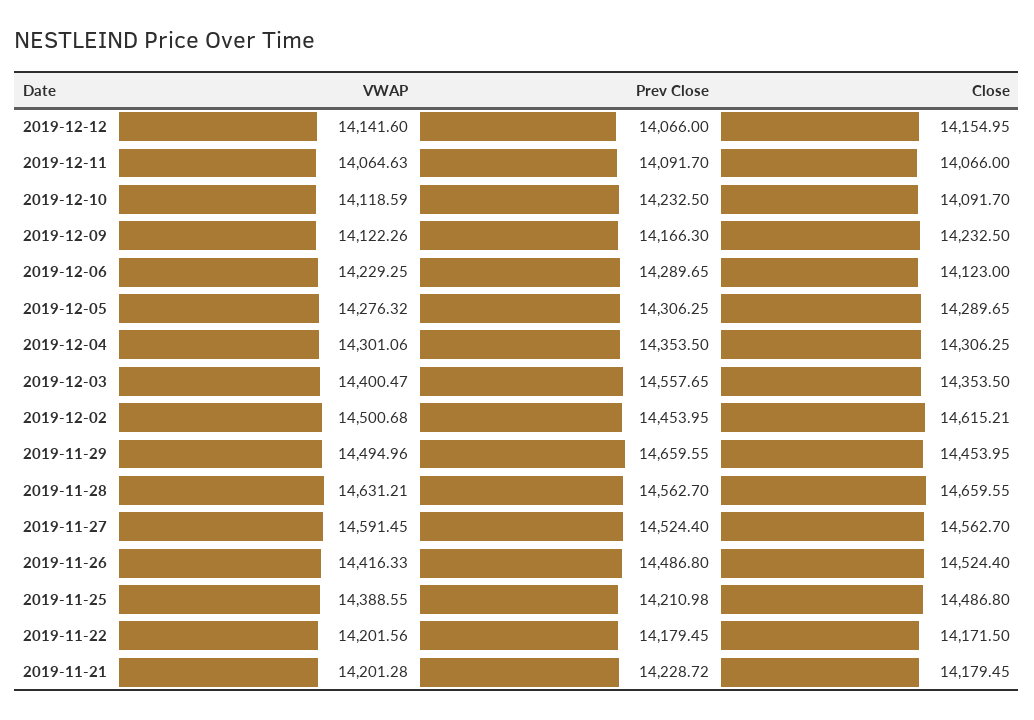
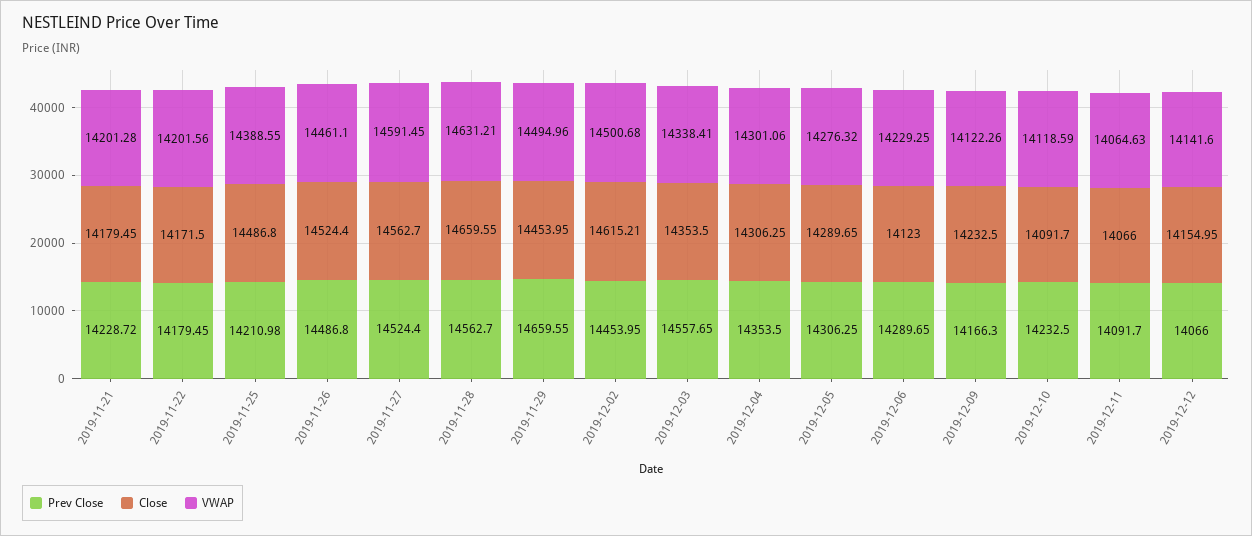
  {
    "VWAP": {
      "2019-12-12": 14141.6,
      "2019-12-11": 14064.63,
      "2019-12-10": 14118.59,
      "2019-12-09": 14122.26,
      "2019-12-06": 14229.25,
      "2019-12-05": 14276.32,
      "2019-12-04": 14301.06,
-     "2019-12-03": 14400.47,
+     "2019-12-03": 14338.41,
      "2019-12-02": 14500.68,
      "2019-11-29": 14494.96,
      "2019-11-28": 14631.21,
      "2019-11-27": 14591.45,
-     "2019-11-26": 14416.33,
+     "2019-11-26": 14461.1,
      "2019-11-25": 14388.55,
      "2019-11-22": 14201.56,
      "2019-11-21": 14201.28
    },
    "Prev Close": {
      "2019-12-12": 14066,
      "2019-12-11": 14091.7,
      "2019-12-10": 14232.5,
      "2019-12-09": 14166.3,
      "2019-12-06": 14289.65,
      "2019-12-05": 14306.25,
      "2019-12-04": 14353.5,
      "2019-12-03": 14557.65,
      "2019-12-02": 14453.95,
      "2019-11-29": 14659.55,
      "2019-11-28": 14562.7,
      "2019-11-27": 14524.4,
      "2019-11-26": 14486.8,
      "2019-11-25": 14210.98,
      "2019-11-22": 14179.45,
      "2019-11-21": 14228.72
    },
    "Close": {
      "2019-12-12": 14154.95,
      "2019-12-11": 14066,
      "2019-12-10": 14091.7,
      "2019-12-09": 14232.5,
      "2019-12-06": 14123,
      "2019-12-05": 14289.65,
      "2019-12-04": 14306.25,
      "2019-12-03": 14353.5,
      "2019-12-02": 14615.21,
      "2019-11-29": 14453.95,
      "2019-11-28": 14659.55,
      "2019-11-27": 14562.7,
      "2019-11-26": 14524.4,
      "2019-11-25": 14486.8,
      "2019-11-22": 14171.5,
      "2019-11-21": 14179.45
    }
  }

